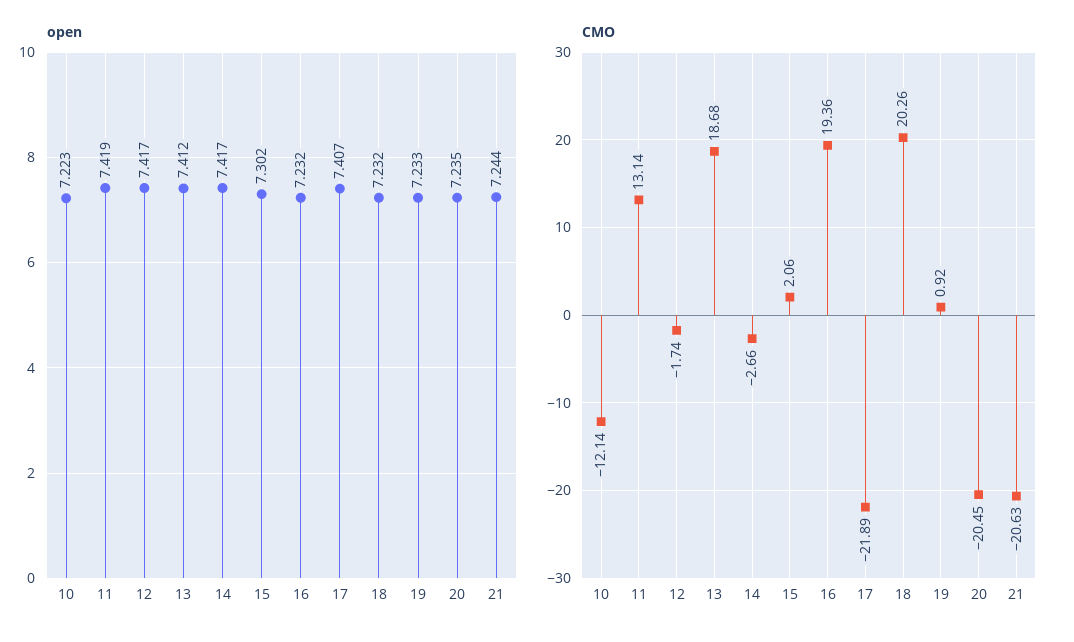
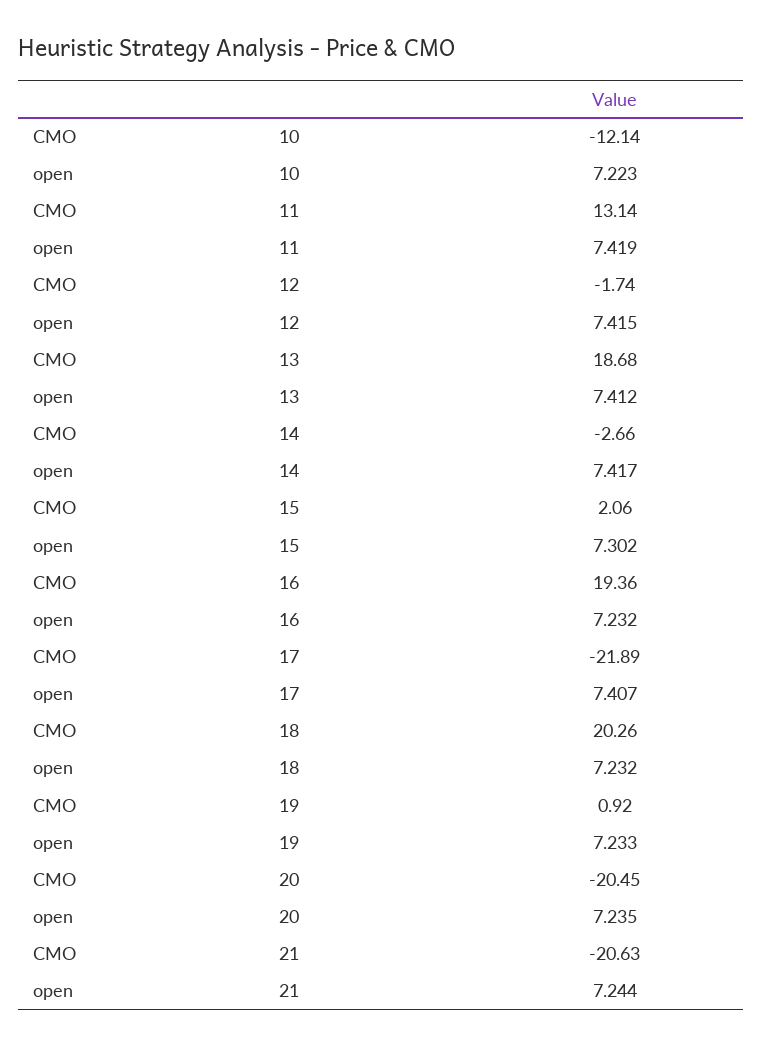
  {
    "open": {
      "10": 7.223,
      "11": 7.419,
-     "12": 7.417,
+     "12": 7.415,
      "13": 7.412,
      "14": 7.417,
      "15": 7.302,
      "16": 7.232,
      "17": 7.407,
      "18": 7.232,
      "19": 7.233,
      "20": 7.235,
      "21": 7.244
    },
    "CMO": {
      "10": -12.14,
      "11": 13.14,
      "12": -1.74,
      "13": 18.68,
      "14": -2.66,
      "15": 2.06,
      "16": 19.36,
      "17": -21.89,
      "18": 20.26,
      "19": 0.92,
      "20": -20.45,
      "21": -20.63
    }
  }

